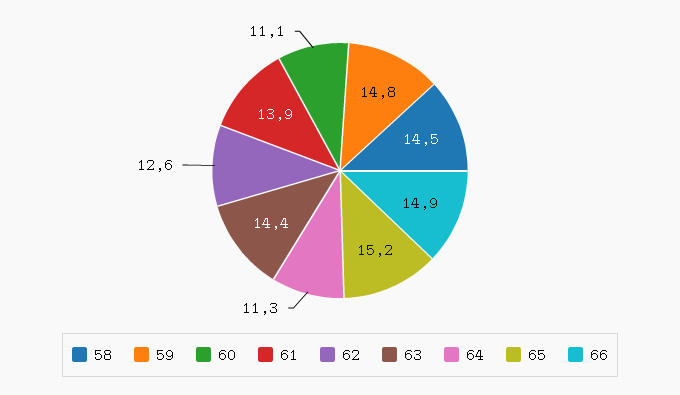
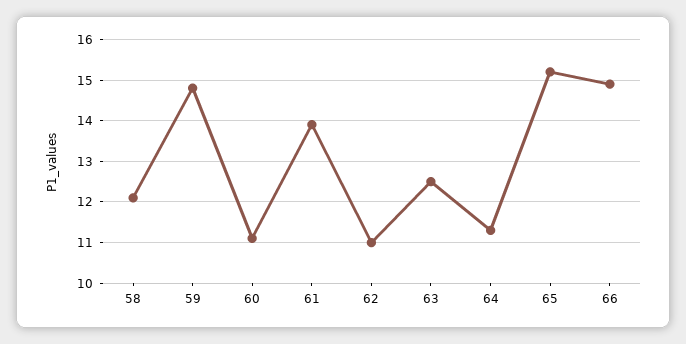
  {
-   "58": 14.5,
+   "58": 12,
    "59": 14.8,
    "60": 11.1,
    "61": 13.9,
-   "62": 12.6,
+   "62": 11,
-   "63": 14.4,
+   "63": 12.5,
    "64": 11.3,
    "65": 15.2,
    "66": 14.9
  }

